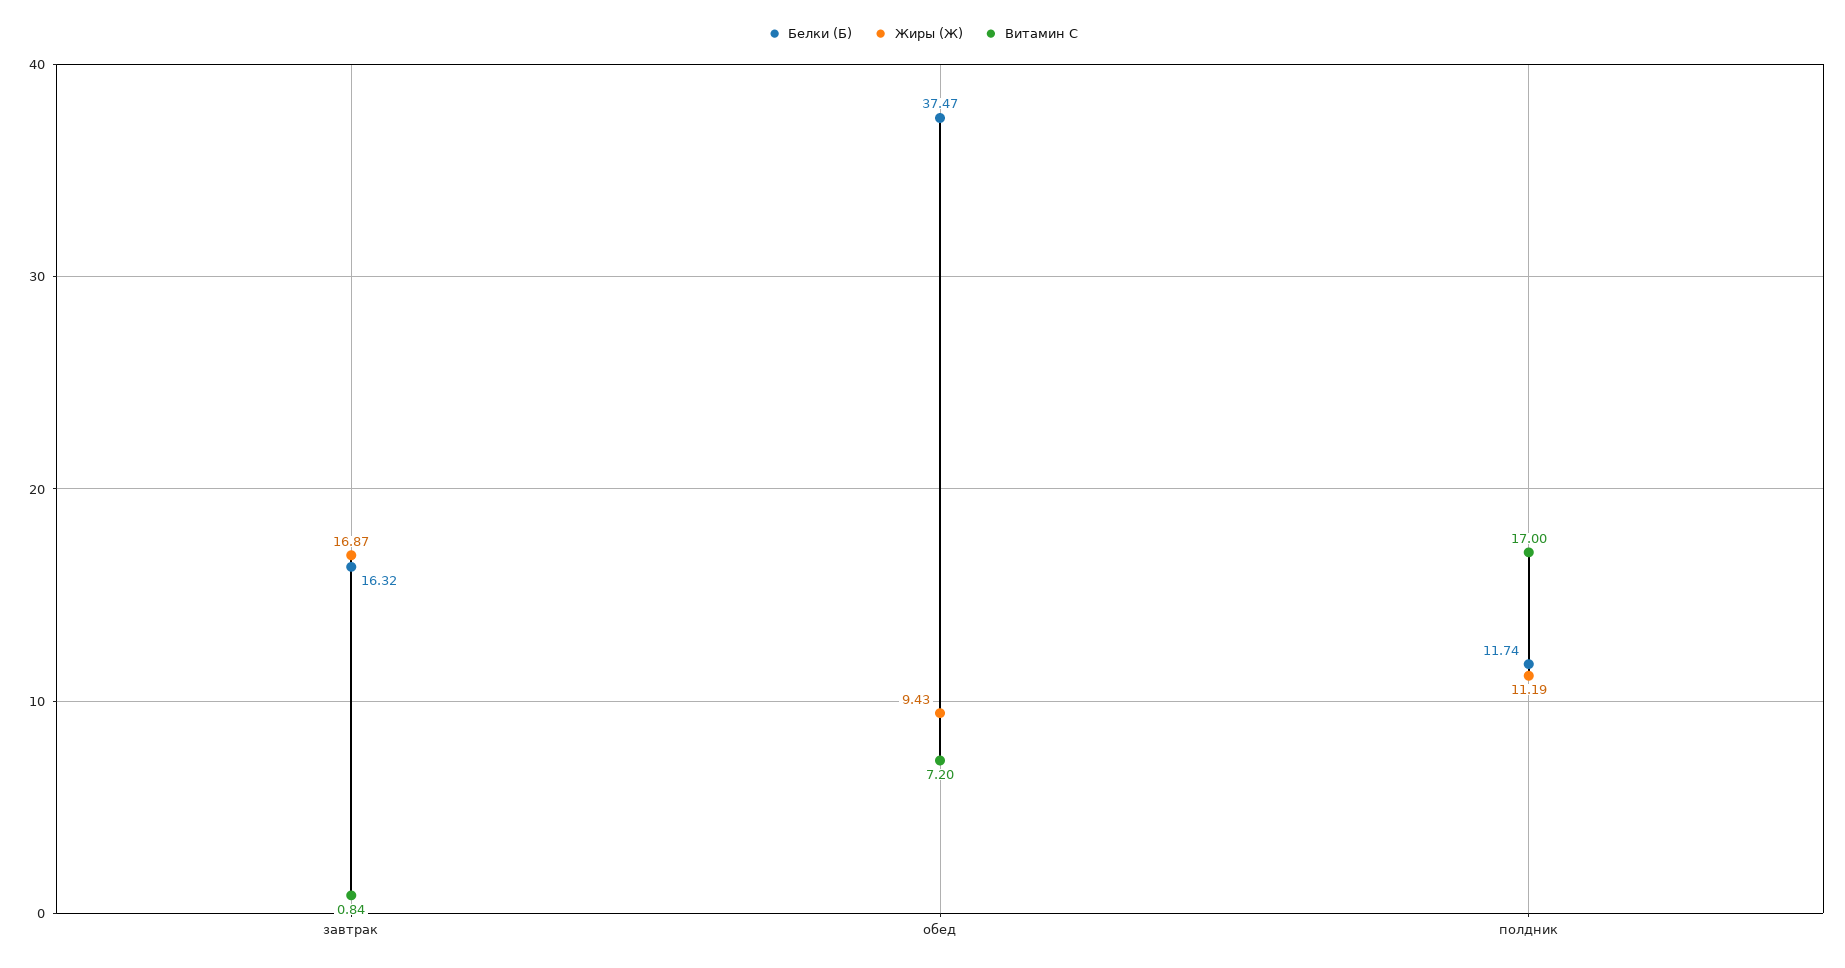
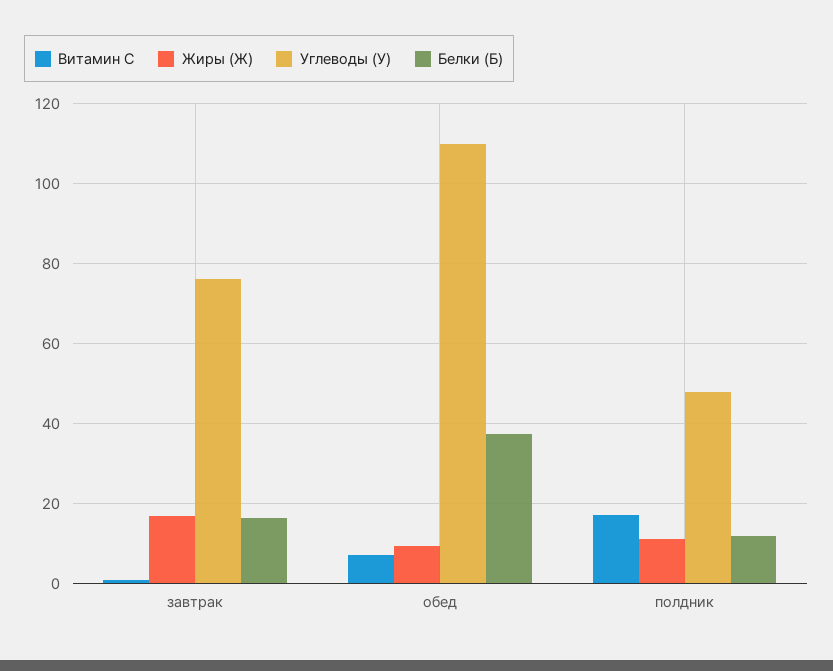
  {
    "Белки (Б)": {
      "завтрак": 16.32,
      "обед": 37.47,
      "полдник": 11.74
    },
    "Жиры (Ж)": {
      "завтрак": 16.87,
      "обед": 9.43,
      "полдник": 11.19
    },
    "Витамин С": {
      "завтрак": 0.84,
      "обед": 7.2,
      "полдник": 17
-   }
+   },
+   "Углеводы (У)": {
+     "завтрак": 76,
+     "обед": 110,
+     "полдник": 48
+   }
  }

